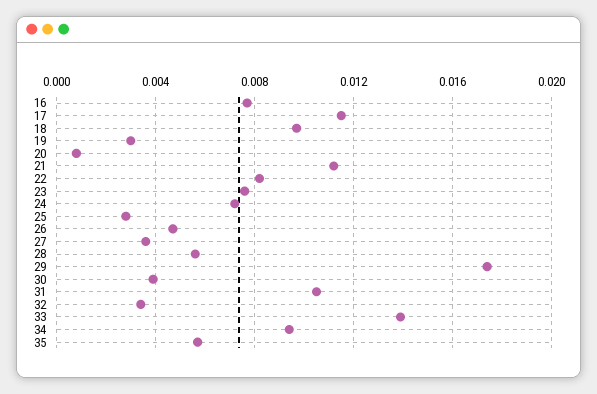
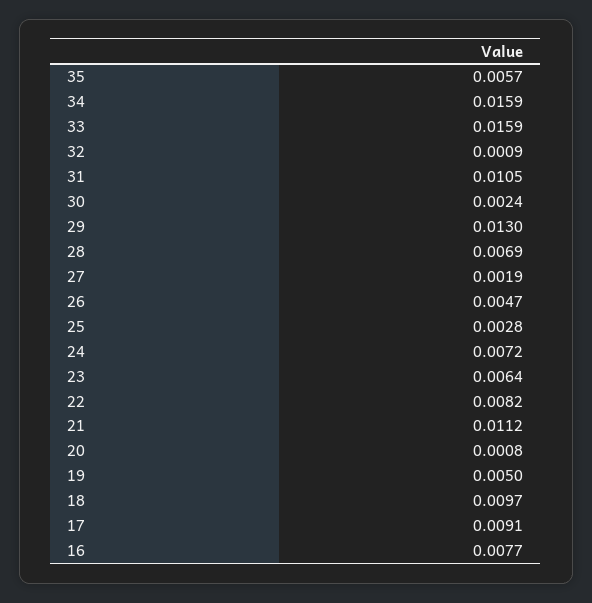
  {
    "16": 0.0077,
-   "17": 0.0115,
+   "17": 0.0091,
    "18": 0.0097,
-   "19": 0.003,
+   "19": 0.005,
    "20": 0.0008,
    "21": 0.0112,
    "22": 0.0082,
-   "23": 0.0075,
+   "23": 0.0064,
    "24": 0.0072,
    "25": 0.0028,
    "26": 0.0047,
-   "27": 0.0035,
+   "27": 0.0019,
-   "28": 0.0055,
+   "28": 0.0069,
-   "29": 0.0175,
+   "29": 0.013,
-   "30": 0.004,
+   "30": 0.0024,
    "31": 0.0105,
-   "32": 0.0035,
+   "32": 0.0009,
-   "33": 0.014,
+   "33": 0.0159,
-   "34": 0.0095,
+   "34": 0.0159,
    "35": 0.0057
  }

